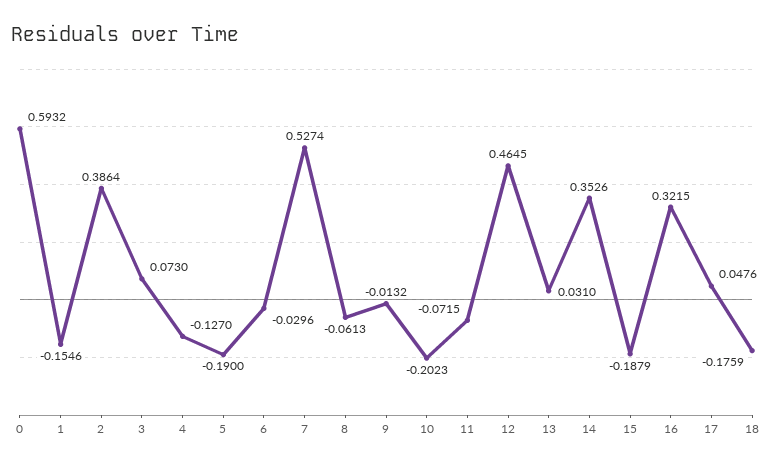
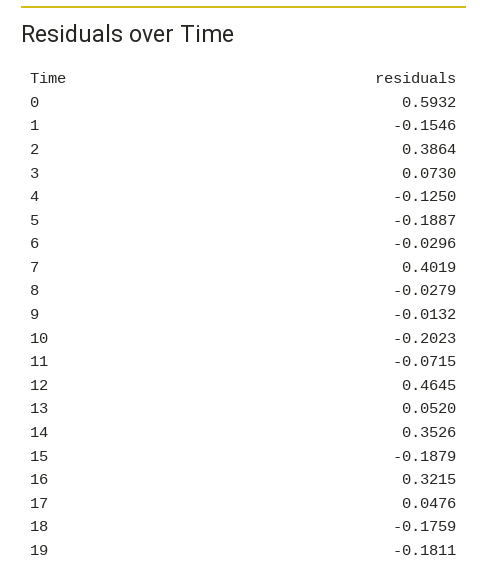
  {
    "0": 0.5932,
    "1": -0.1546,
    "2": 0.3864,
    "3": 0.073,
-   "4": -0.127,
+   "4": -0.125,
-   "5": -0.19,
+   "5": -0.1887,
    "6": -0.0296,
-   "7": 0.5274,
+   "7": 0.4019,
-   "8": -0.0613,
+   "8": -0.0279,
    "9": -0.0132,
    "10": -0.2023,
    "11": -0.0715,
    "12": 0.4645,
-   "13": 0.031,
+   "13": 0.052,
    "14": 0.3526,
    "15": -0.1879,
    "16": 0.3215,
    "17": 0.0476,
-   "18": -0.1759
+   "18": -0.1759,
+   "19": -0.1811
  }

